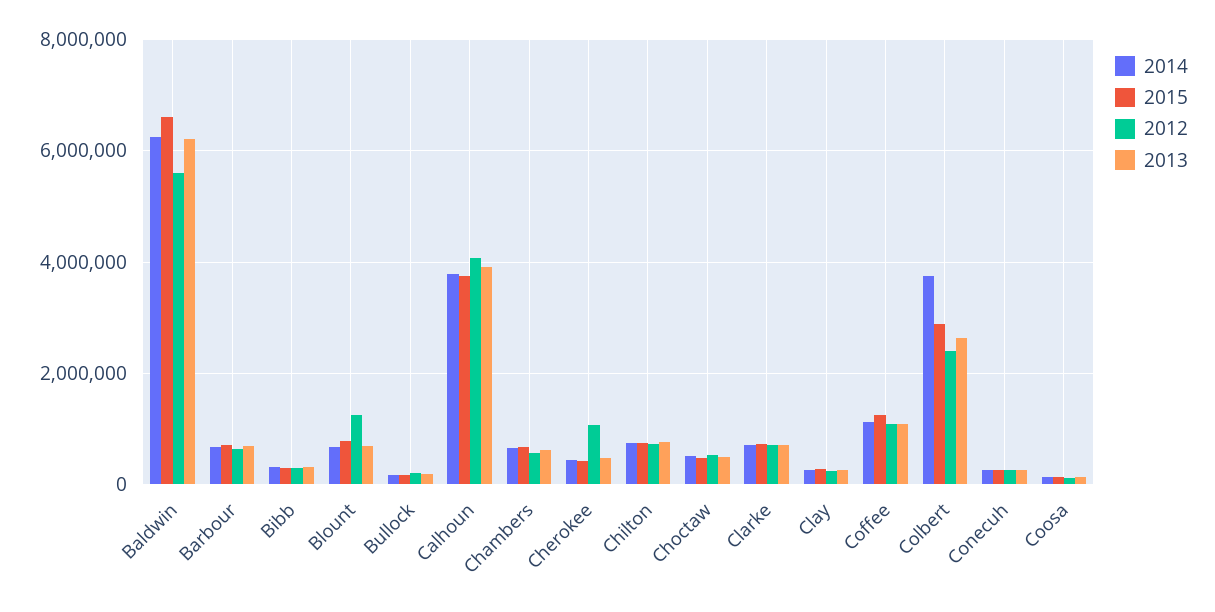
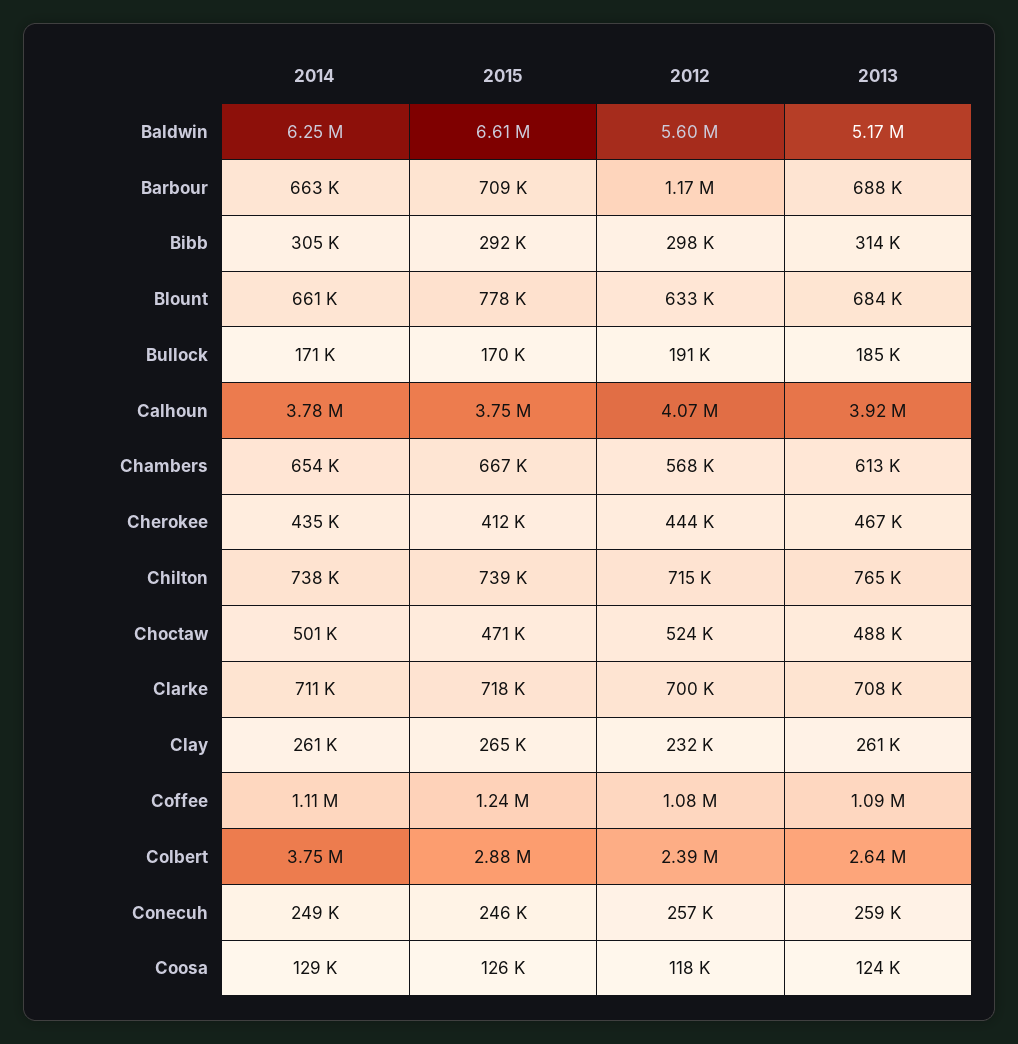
  {
    "2014": {
      "Baldwin": 6250000,
      "Barbour": 663000,
      "Bibb": 305000,
      "Blount": 661000,
      "Bullock": 171000,
      "Calhoun": 3780000,
      "Chambers": 654000,
      "Cherokee": 435000,
      "Chilton": 738000,
      "Choctaw": 501000,
      "Clarke": 711000,
      "Clay": 261000,
      "Coffee": 1110000,
      "Colbert": 3750000,
      "Conecuh": 249000,
      "Coosa": 129000
    },
    "2015": {
      "Baldwin": 6610000,
      "Barbour": 709000,
      "Bibb": 292000,
      "Blount": 778000,
      "Bullock": 170000,
      "Calhoun": 3750000,
      "Chambers": 667000,
      "Cherokee": 412000,
      "Chilton": 739000,
      "Choctaw": 471000,
      "Clarke": 718000,
      "Clay": 265000,
      "Coffee": 1240000,
      "Colbert": 2880000,
      "Conecuh": 246000,
      "Coosa": 126000
    },
    "2012": {
      "Baldwin": 5600000,
-     "Barbour": 600000,
+     "Barbour": 1170000,
      "Bibb": 298000,
-     "Blount": 1200000,
+     "Blount": 633000,
      "Bullock": 191000,
      "Calhoun": 4070000,
      "Chambers": 568000,
-     "Cherokee": 1000000,
+     "Cherokee": 444000,
      "Chilton": 715000,
      "Choctaw": 524000,
      "Clarke": 700000,
      "Clay": 232000,
      "Coffee": 1080000,
      "Colbert": 2390000,
      "Conecuh": 257000,
      "Coosa": 118000
    },
    "2013": {
-     "Baldwin": 6200000,
+     "Baldwin": 5170000,
      "Barbour": 688000,
      "Bibb": 314000,
      "Blount": 684000,
      "Bullock": 185000,
      "Calhoun": 3920000,
      "Chambers": 613000,
      "Cherokee": 467000,
      "Chilton": 765000,
      "Choctaw": 488000,
      "Clarke": 708000,
      "Clay": 261000,
      "Coffee": 1090000,
      "Colbert": 2640000,
      "Conecuh": 259000,
      "Coosa": 124000
    }
  }

